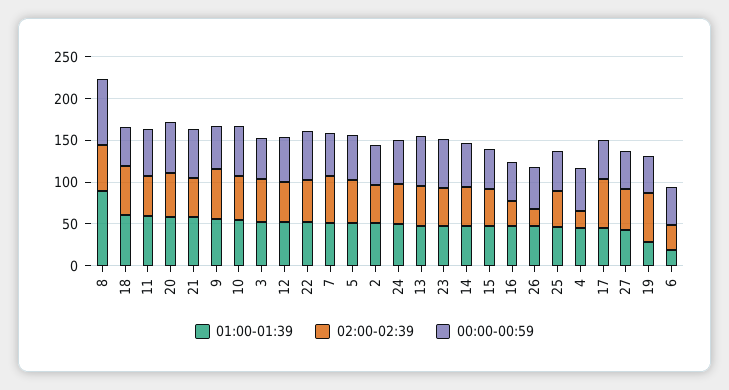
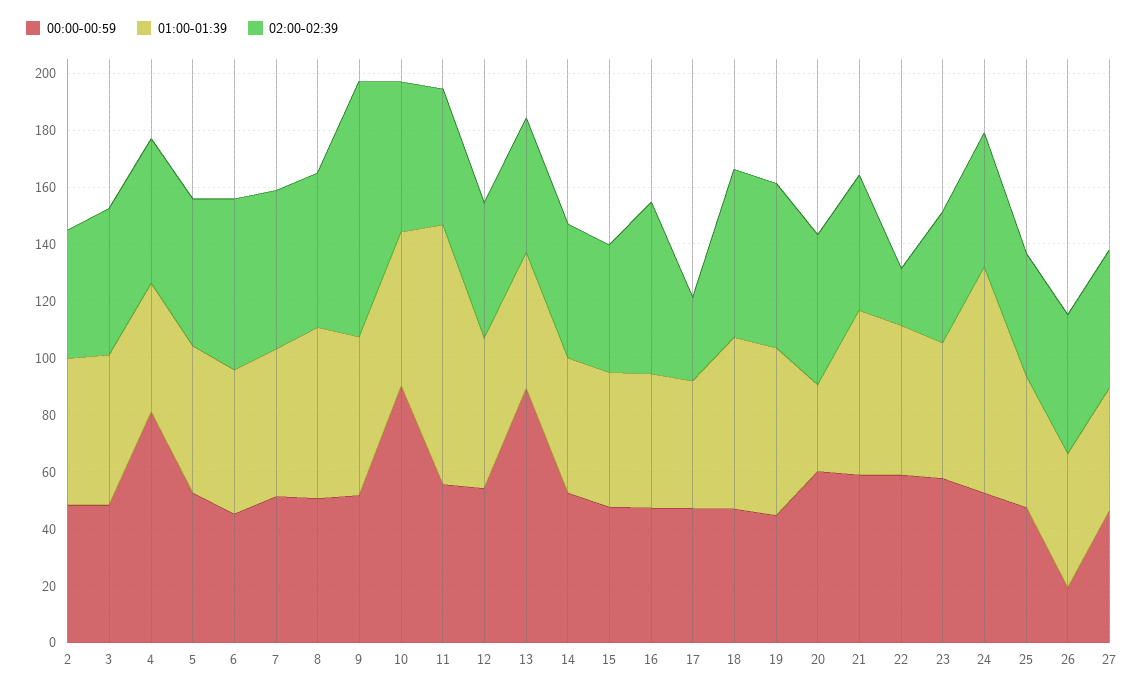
  {
    "01:00-01:39": {
-     "8": 90,
+     "8": 60,
      "18": 60,
-     "11": 60,
+     "11": 90,
-     "20": 60,
+     "20": 30,
      "21": 60,
      "9": 55,
      "10": 55,
      "3": 55,
      "12": 55,
      "22": 55,
      "7": 50,
      "5": 50,
      "2": 50,
-     "24": 50,
+     "24": 80,
      "13": 50,
      "23": 50,
      "14": 45,
      "15": 45,
      "16": 45,
      "26": 45,
      "25": 45,
      "4": 45,
      "17": 45,
      "27": 45,
-     "19": 30,
+     "19": 60,
-     "6": 20
+     "6": 50
    },
    "02:00-02:39": {
      "8": 55,
      "18": 60,
      "11": 50,
      "20": 55,
      "21": 50,
-     "9": 60,
+     "9": 90,
      "10": 55,
      "3": 50,
      "12": 45,
-     "22": 50,
+     "22": 20,
      "7": 55,
      "5": 50,
      "2": 45,
      "24": 45,
      "13": 45,
      "23": 45,
      "14": 45,
      "15": 45,
-     "16": 30,
+     "16": 60,
-     "26": 20,
+     "26": 50,
      "25": 45,
-     "4": 20,
+     "4": 50,
-     "17": 60,
+     "17": 30,
      "27": 50,
      "19": 60,
-     "6": 30
+     "6": 60
    },
    "00:00-00:59": {
-     "8": 80,
+     "8": 50,
      "18": 45,
      "11": 55,
      "20": 60,
      "21": 60,
      "9": 50,
-     "10": 60,
+     "10": 90,
      "3": 50,
      "12": 55,
      "22": 60,
      "7": 50,
      "5": 55,
      "2": 50,
      "24": 55,
-     "13": 60,
+     "13": 90,
      "23": 60,
      "14": 55,
      "15": 50,
      "16": 45,
-     "26": 50,
+     "26": 20,
      "25": 50,
-     "4": 50,
+     "4": 80,
      "17": 45,
      "27": 45,
      "19": 45,
      "6": 45
    }
  }

